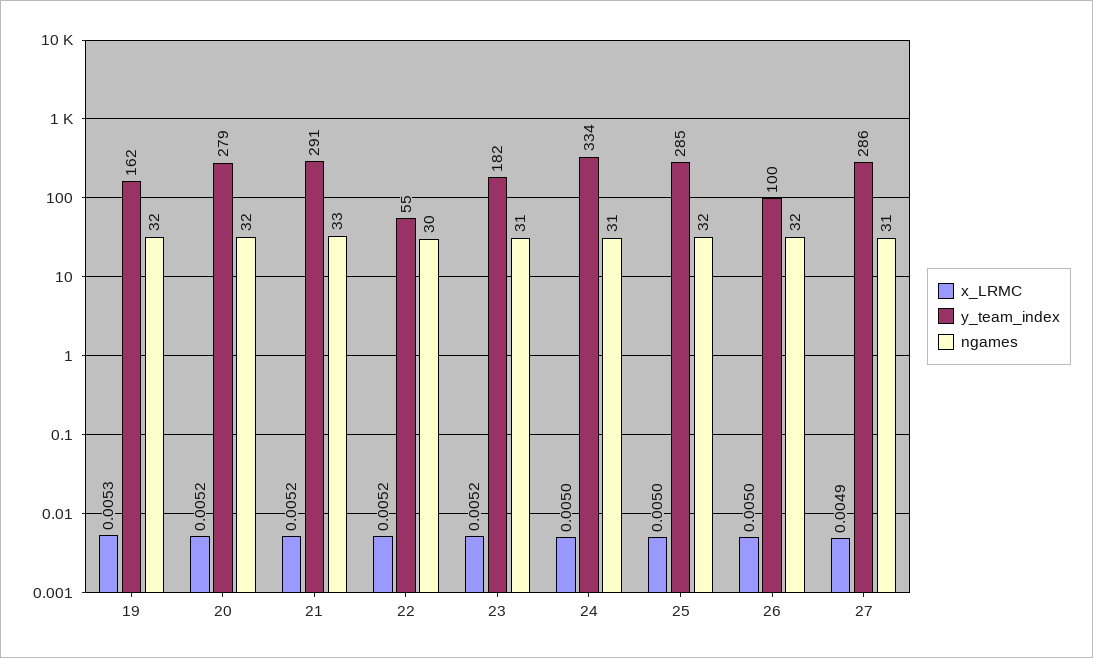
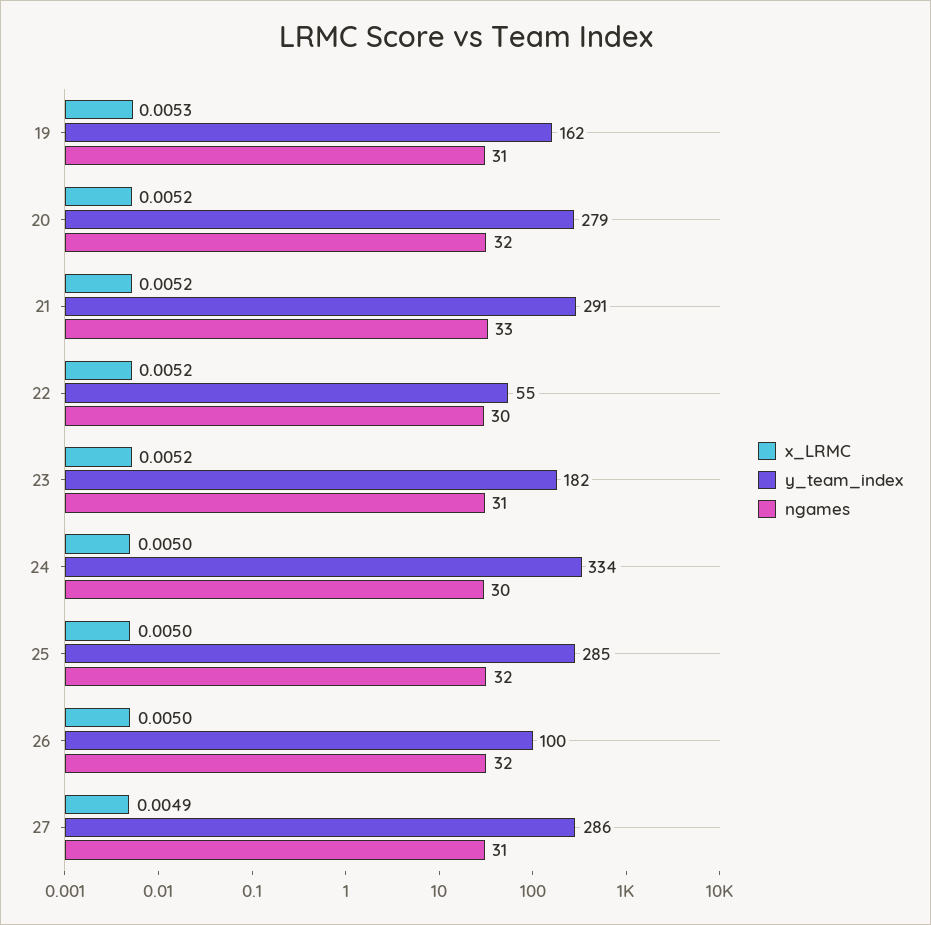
  {
    "x_LRMC": {
      "19": 0.0053,
      "20": 0.0052,
      "21": 0.0052,
      "22": 0.0052,
      "23": 0.0052,
      "24": 0.005,
      "25": 0.005,
      "26": 0.005,
      "27": 0.0049
    },
    "y_team_index": {
      "19": 162,
      "20": 279,
      "21": 291,
      "22": 55,
      "23": 182,
      "24": 334,
      "25": 285,
      "26": 100,
      "27": 286
    },
    "ngames": {
-     "19": 32,
+     "19": 31,
      "20": 32,
      "21": 33,
      "22": 30,
      "23": 31,
-     "24": 31,
+     "24": 30,
      "25": 32,
      "26": 32,
      "27": 31
    }
  }

